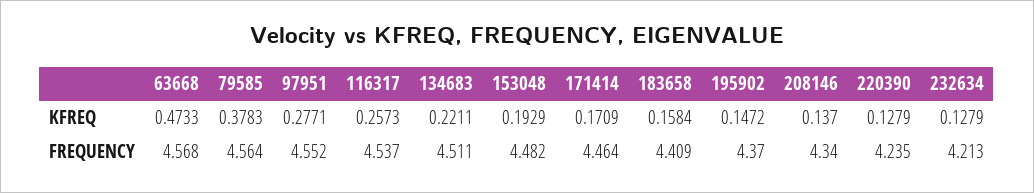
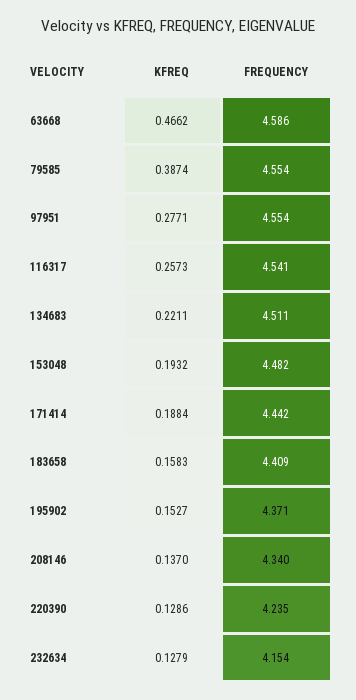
  {
    "63668": {
-     "KFREQ": 0.4733,
+     "KFREQ": 0.4662,
-     "FREQUENCY": 4.568
+     "FREQUENCY": 4.586
    },
    "79585": {
-     "KFREQ": 0.3783,
+     "KFREQ": 0.3874,
-     "FREQUENCY": 4.564
+     "FREQUENCY": 4.554
    },
    "97951": {
      "KFREQ": 0.2771,
-     "FREQUENCY": 4.552
+     "FREQUENCY": 4.554
    },
    "116317": {
      "KFREQ": 0.2573,
-     "FREQUENCY": 4.537
+     "FREQUENCY": 4.541
    },
    "134683": {
      "KFREQ": 0.2211,
      "FREQUENCY": 4.511
    },
    "153048": {
-     "KFREQ": 0.1929,
+     "KFREQ": 0.1932,
      "FREQUENCY": 4.482
    },
    "171414": {
-     "KFREQ": 0.1709,
+     "KFREQ": 0.1884,
-     "FREQUENCY": 4.464
+     "FREQUENCY": 4.442
    },
    "183658": {
-     "KFREQ": 0.1584,
+     "KFREQ": 0.1583,
      "FREQUENCY": 4.409
    },
    "195902": {
-     "KFREQ": 0.1472,
+     "KFREQ": 0.1527,
-     "FREQUENCY": 4.37
+     "FREQUENCY": 4.371
    },
    "208146": {
      "KFREQ": 0.137,
      "FREQUENCY": 4.34
    },
    "220390": {
-     "KFREQ": 0.1279,
+     "KFREQ": 0.1286,
      "FREQUENCY": 4.235
    },
    "232634": {
      "KFREQ": 0.1279,
-     "FREQUENCY": 4.213
+     "FREQUENCY": 4.154
    }
  }

